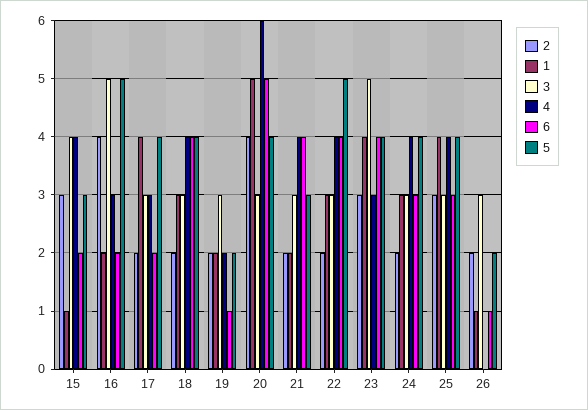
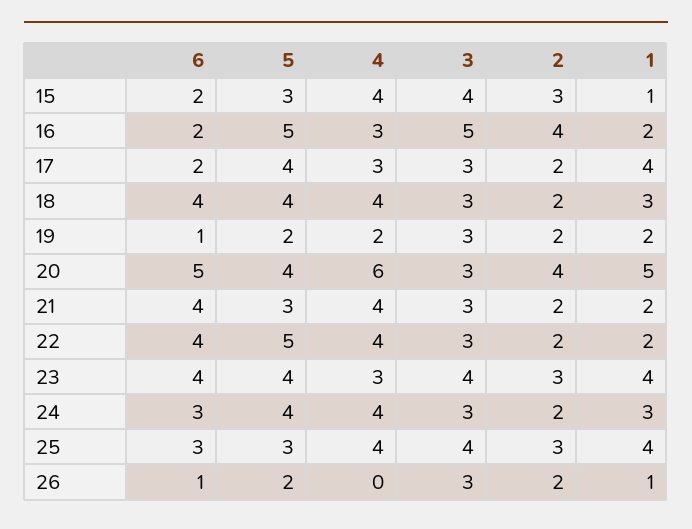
  {
    "2": {
      "15": 3,
      "16": 4,
      "17": 2,
      "18": 2,
      "19": 2,
      "20": 4,
      "21": 2,
      "22": 2,
      "23": 3,
      "24": 2,
      "25": 3,
      "26": 2
    },
    "1": {
      "15": 1,
      "16": 2,
      "17": 4,
      "18": 3,
      "19": 2,
      "20": 5,
      "21": 2,
-     "22": 3,
+     "22": 2,
      "23": 4,
      "24": 3,
      "25": 4,
      "26": 1
    },
    "3": {
      "15": 4,
      "16": 5,
      "17": 3,
      "18": 3,
      "19": 3,
      "20": 3,
      "21": 3,
      "22": 3,
-     "23": 5,
+     "23": 4,
      "24": 3,
-     "25": 3,
+     "25": 4,
      "26": 3
    },
    "4": {
      "15": 4,
      "16": 3,
      "17": 3,
      "18": 4,
      "19": 2,
      "20": 6,
      "21": 4,
      "22": 4,
      "23": 3,
      "24": 4,
      "25": 4,
      "26": 0
    },
    "6": {
      "15": 2,
      "16": 2,
      "17": 2,
      "18": 4,
      "19": 1,
      "20": 5,
      "21": 4,
      "22": 4,
      "23": 4,
      "24": 3,
      "25": 3,
      "26": 1
    },
    "5": {
      "15": 3,
      "16": 5,
      "17": 4,
      "18": 4,
      "19": 2,
      "20": 4,
      "21": 3,
      "22": 5,
      "23": 4,
      "24": 4,
-     "25": 4,
+     "25": 3,
      "26": 2
    }
  }

